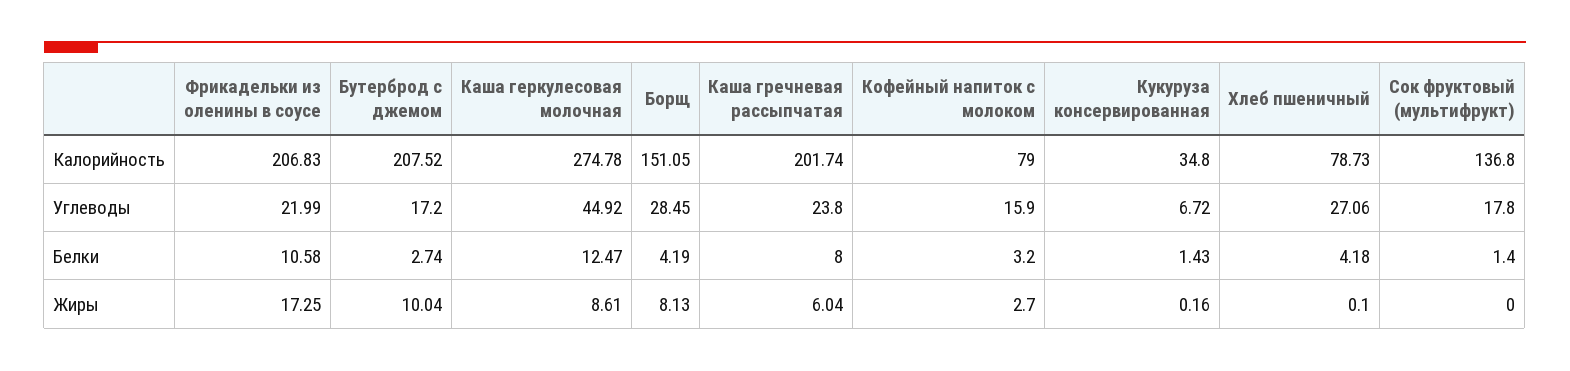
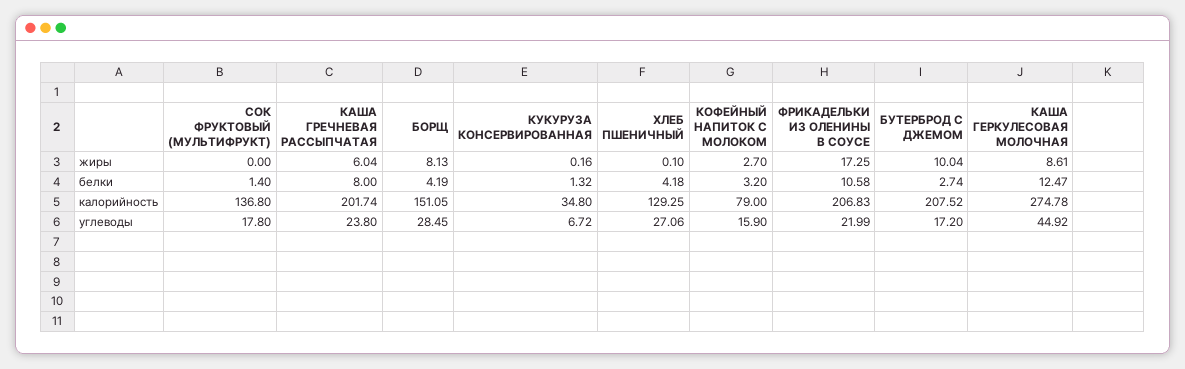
  {
    "Фрикадельки из оленины в соусе": {
      "Калорийность": 206.83,
      "Углеводы": 21.99,
      "Белки": 10.58,
      "Жиры": 17.25
    },
    "Бутерброд с джемом": {
      "Калорийность": 207.52,
      "Углеводы": 17.2,
      "Белки": 2.74,
      "Жиры": 10.04
    },
    "Каша геркулесовая молочная": {
      "Калорийность": 274.78,
      "Углеводы": 44.92,
      "Белки": 12.47,
      "Жиры": 8.61
    },
    "Борщ": {
      "Калорийность": 151.05,
      "Углеводы": 28.45,
      "Белки": 4.19,
      "Жиры": 8.13
    },
    "Каша гречневая рассыпчатая": {
      "Калорийность": 201.74,
      "Углеводы": 23.8,
      "Белки": 8,
      "Жиры": 6.04
    },
    "Кофейный напиток с молоком": {
      "Калорийность": 79,
      "Углеводы": 15.9,
      "Белки": 3.2,
      "Жиры": 2.7
    },
    "Кукуруза консервированная": {
      "Калорийность": 34.8,
      "Углеводы": 6.72,
-     "Белки": 1.43,
+     "Белки": 1.32,
      "Жиры": 0.16
    },
    "Хлеб пшеничный": {
-     "Калорийность": 78.73,
+     "Калорийность": 129.25,
      "Углеводы": 27.06,
      "Белки": 4.18,
      "Жиры": 0.1
    },
    "Сок фруктовый (мультифрукт)": {
      "Калорийность": 136.8,
      "Углеводы": 17.8,
      "Белки": 1.4,
      "Жиры": 0
    }
  }

